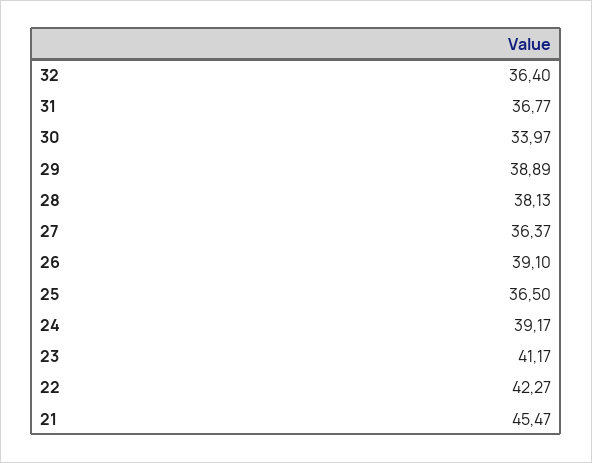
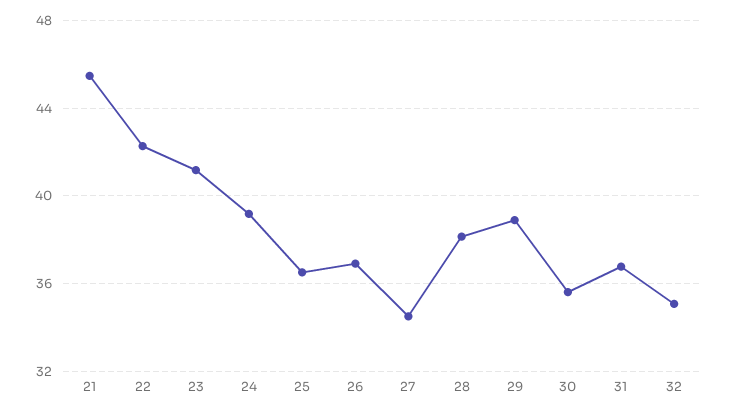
  {
-   "32": 36.4,
+   "32": 35,
    "31": 36.77,
-   "30": 33.97,
+   "30": 35.5,
    "29": 38.89,
    "28": 38.13,
-   "27": 36.37,
+   "27": 34.5,
-   "26": 39.1,
+   "26": 37,
    "25": 36.5,
    "24": 39.17,
    "23": 41.17,
    "22": 42.27,
    "21": 45.47
  }

